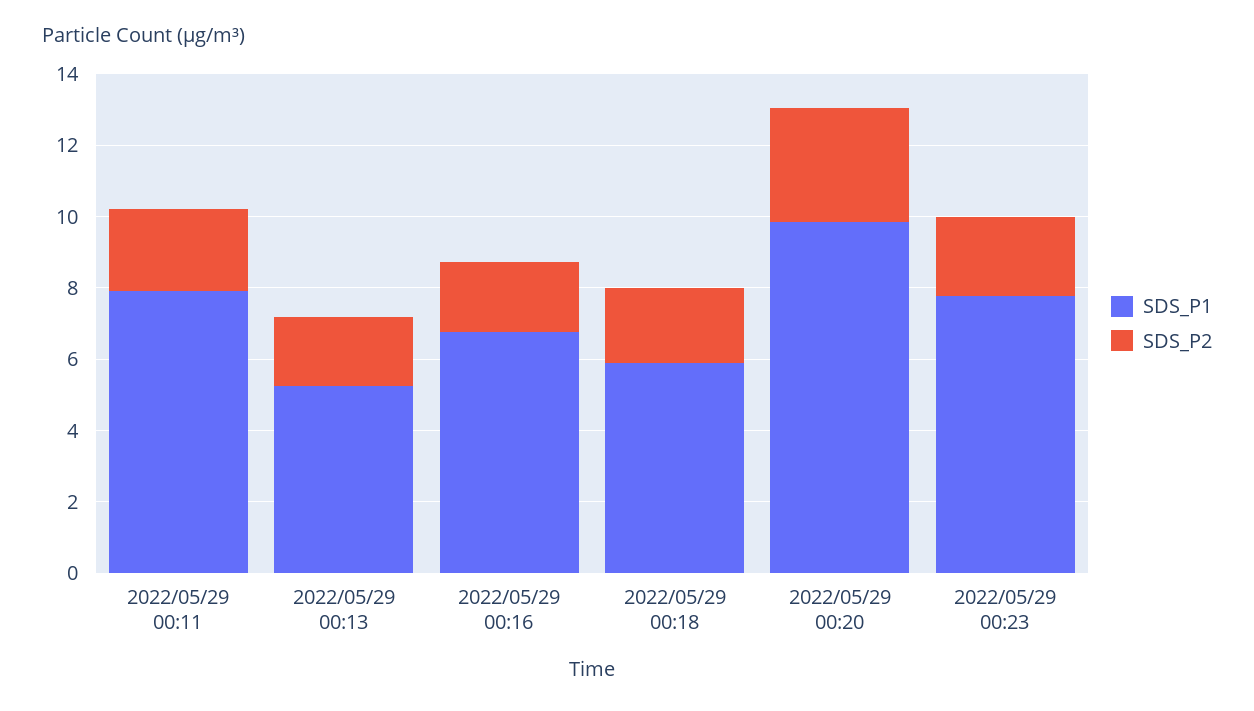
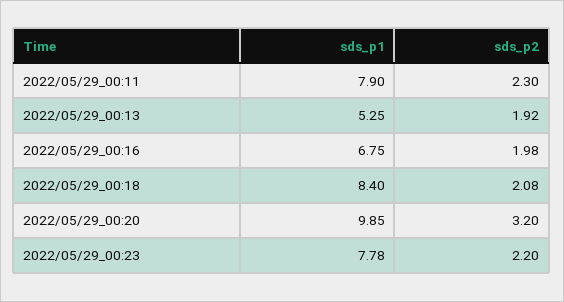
  {
    "SDS_P1": {
      "2022/05/29 00:11": 7.9,
      "2022/05/29 00:13": 5.25,
      "2022/05/29 00:16": 6.75,
-     "2022/05/29 00:18": 6,
+     "2022/05/29 00:18": 8.4,
      "2022/05/29 00:20": 9.85,
      "2022/05/29 00:23": 7.78
    },
    "SDS_P2": {
      "2022/05/29 00:11": 2.3,
      "2022/05/29 00:13": 1.92,
      "2022/05/29 00:16": 1.98,
      "2022/05/29 00:18": 2.08,
      "2022/05/29 00:20": 3.2,
      "2022/05/29 00:23": 2.2
    }
  }

